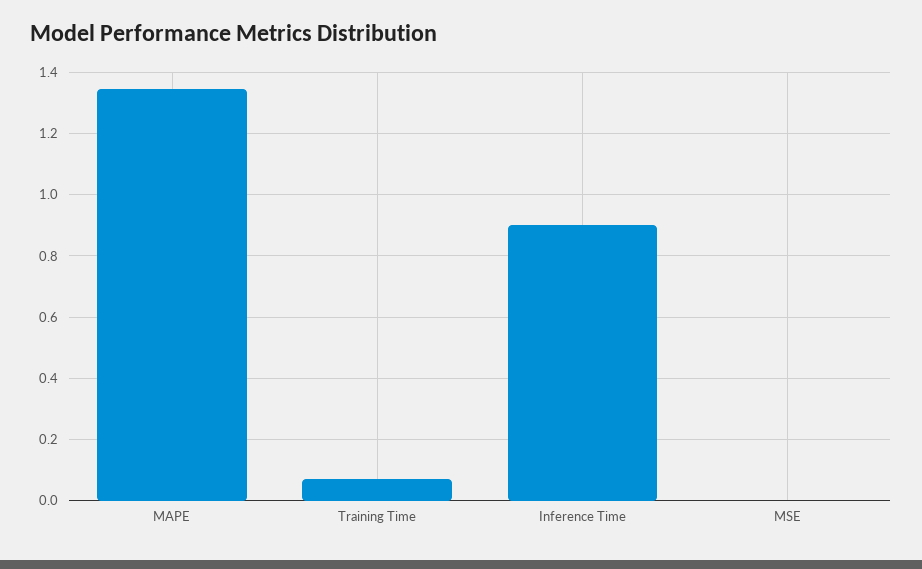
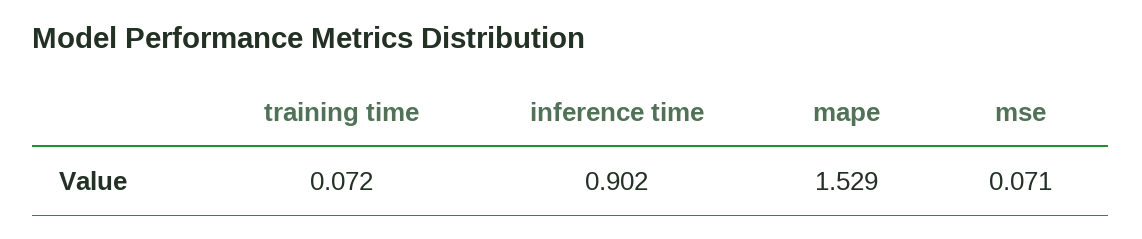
  {
-   "MAPE": 1.34,
+   "MAPE": 1.529,
    "Training Time": 0.072,
    "Inference Time": 0.902,
-   "MSE": 0
+   "MSE": 0.071
  }

